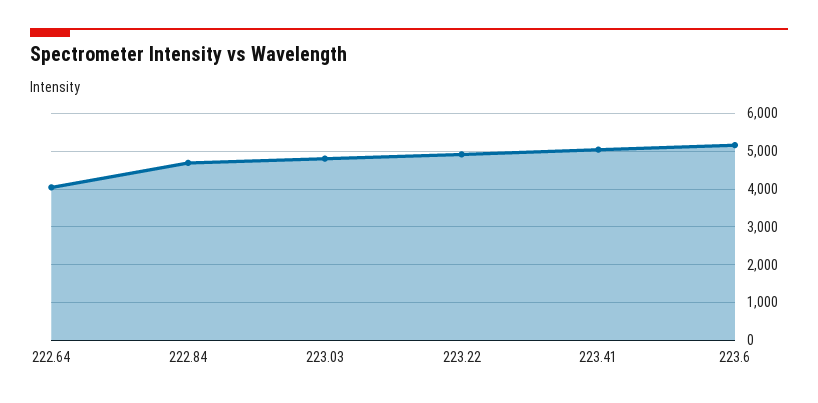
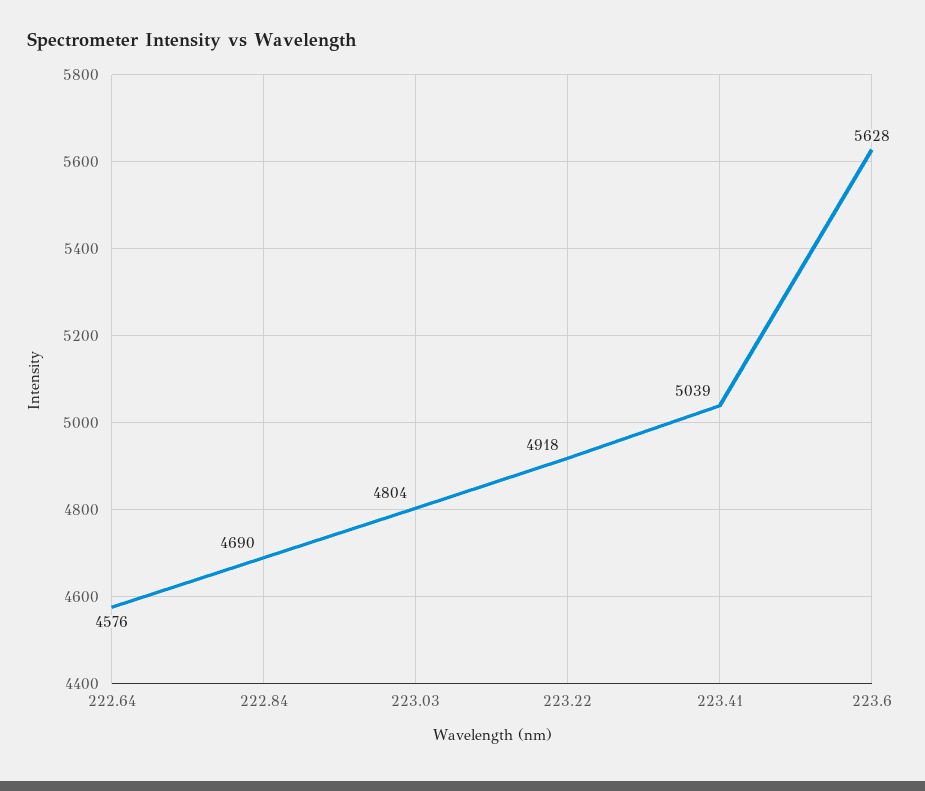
  {
-   "222.64": 4000,
+   "222.64": 4576,
    "222.84": 4690,
    "223.03": 4804,
    "223.22": 4918,
    "223.41": 5039,
-   "223.6": 5200
+   "223.6": 5628
  }

